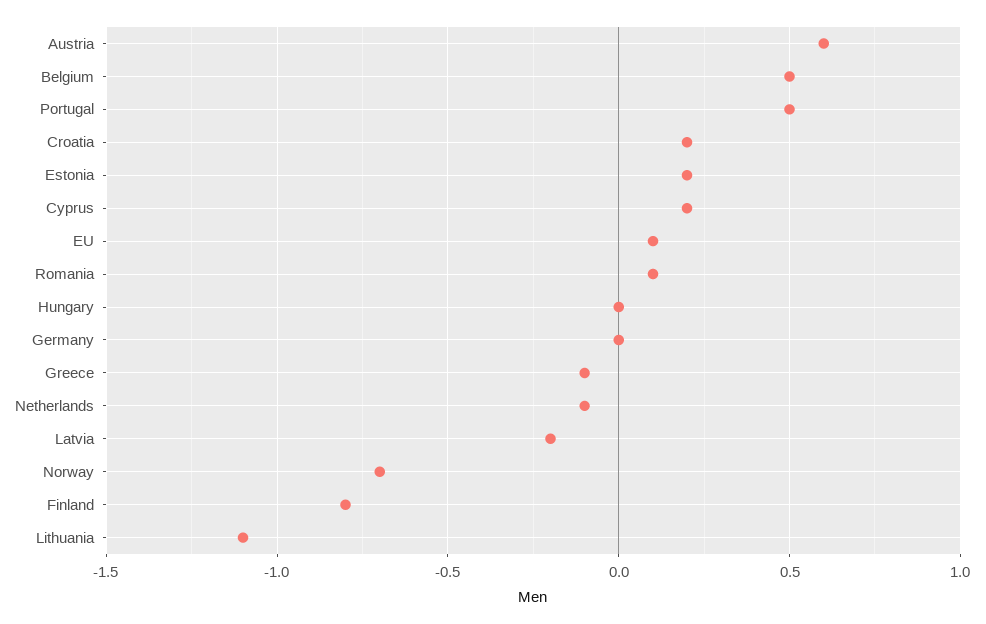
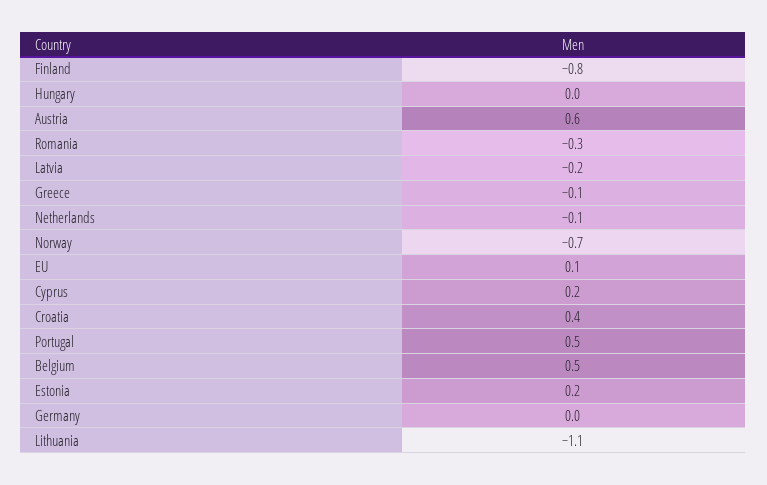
  {
    "Austria": 0.6,
    "Belgium": 0.5,
    "Portugal": 0.5,
-   "Croatia": 0.2,
+   "Croatia": 0.4,
    "Estonia": 0.2,
    "Cyprus": 0.2,
    "EU": 0.1,
-   "Romania": 0.1,
+   "Romania": -0.3,
    "Hungary": 0,
    "Germany": 0,
    "Greece": -0.1,
    "Netherlands": -0.1,
    "Latvia": -0.2,
    "Norway": -0.7,
    "Finland": -0.8,
    "Lithuania": -1.1
  }

